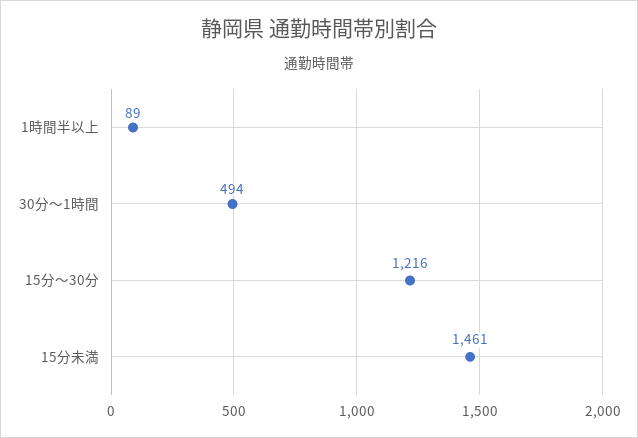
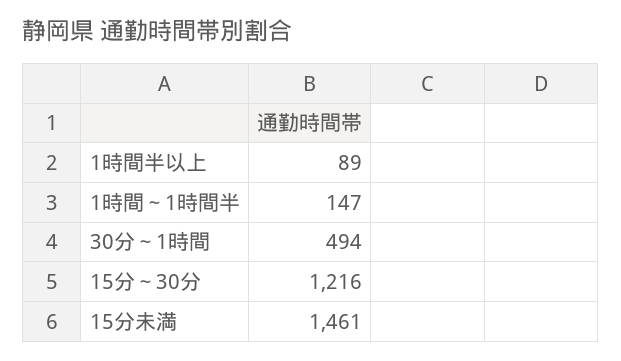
  {
    "1時間半以上": 89,
    "30分～1時間": 494,
    "15分～30分": 1216,
-   "15分未満": 1461
+   "15分未満": 1461,
+   "1時間～1時間半": 147
  }

